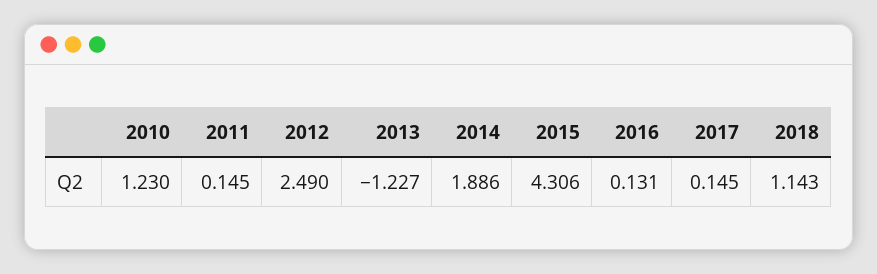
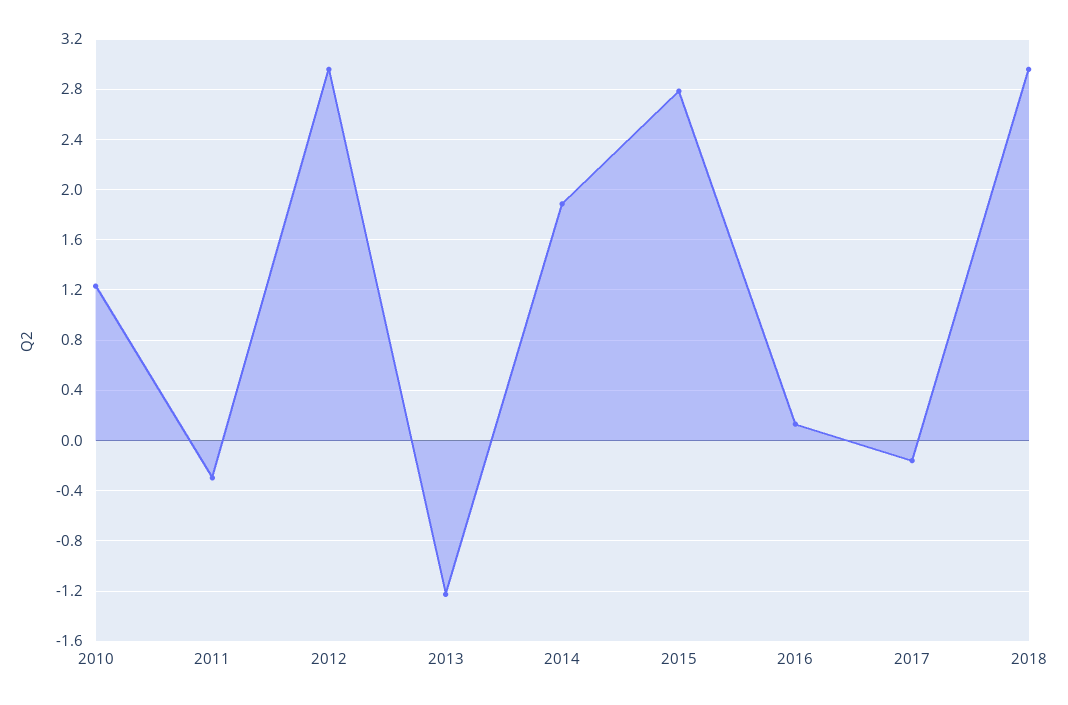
  {
    "2010": 1.23,
-   "2011": 0.145,
+   "2011": -0.3,
-   "2012": 2.49,
+   "2012": 2.95,
    "2013": -1.227,
    "2014": 1.886,
-   "2015": 4.306,
+   "2015": 2.8,
    "2016": 0.131,
-   "2017": 0.145,
+   "2017": -0.15,
-   "2018": 1.143
+   "2018": 2.95
  }

